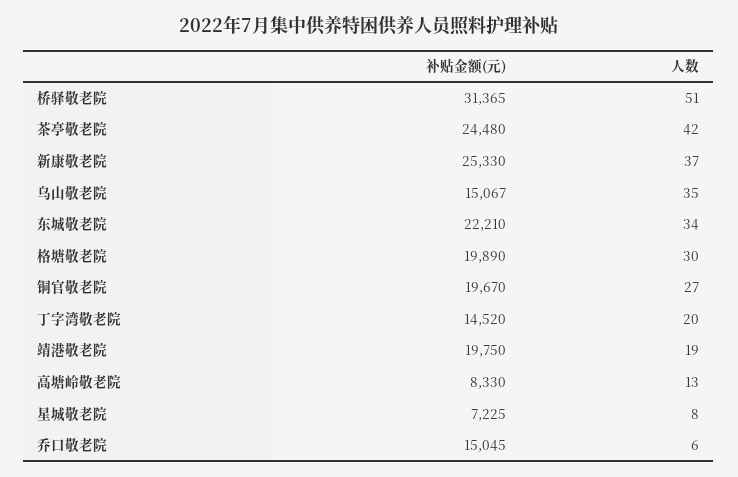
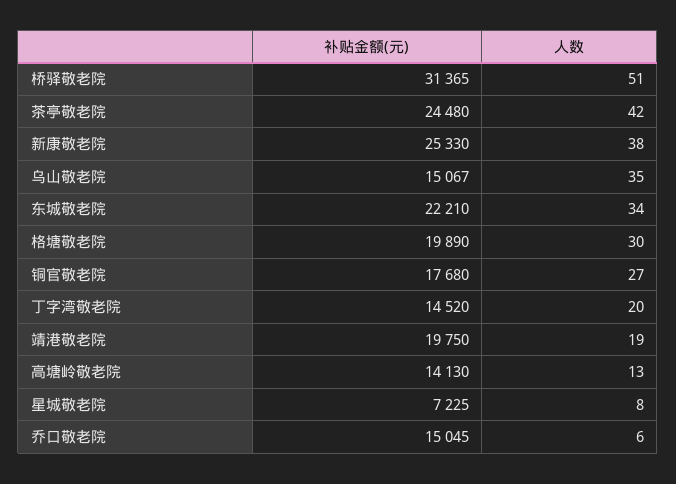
  {
    "补贴金额(元)": {
      "桥驿敬老院": 31365,
      "茶亭敬老院": 24480,
      "新康敬老院": 25330,
      "乌山敬老院": 15067,
      "东城敬老院": 22210,
      "格塘敬老院": 19890,
-     "铜官敬老院": 19670,
+     "铜官敬老院": 17680,
      "丁字湾敬老院": 14520,
      "靖港敬老院": 19750,
-     "高塘岭敬老院": 8330,
+     "高塘岭敬老院": 14130,
      "星城敬老院": 7225,
      "乔口敬老院": 15045
    },
    "人数": {
      "桥驿敬老院": 51,
      "茶亭敬老院": 42,
-     "新康敬老院": 37,
+     "新康敬老院": 38,
      "乌山敬老院": 35,
      "东城敬老院": 34,
      "格塘敬老院": 30,
      "铜官敬老院": 27,
      "丁字湾敬老院": 20,
      "靖港敬老院": 19,
      "高塘岭敬老院": 13,
      "星城敬老院": 8,
      "乔口敬老院": 6
    }
  }

